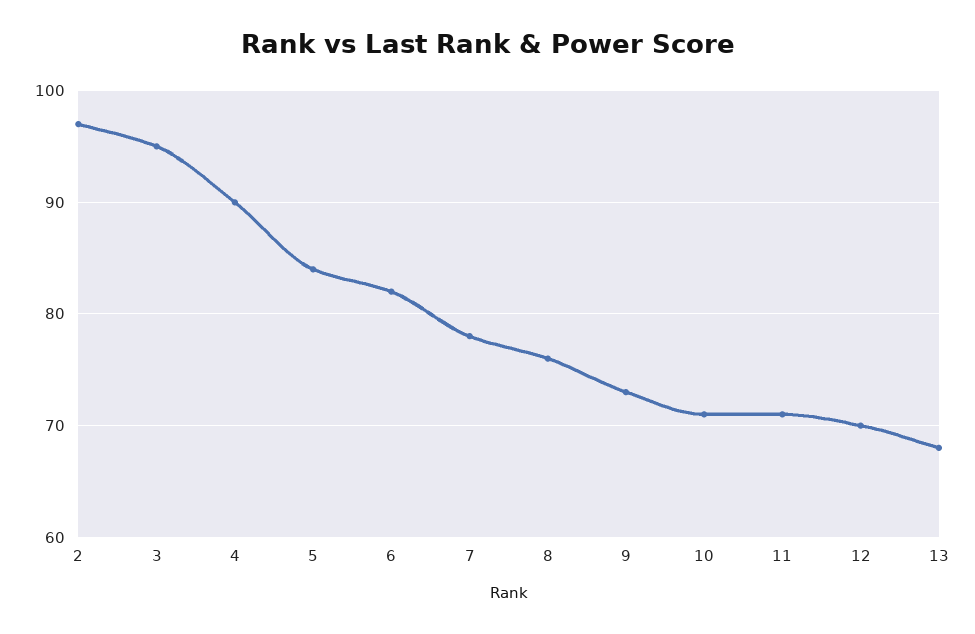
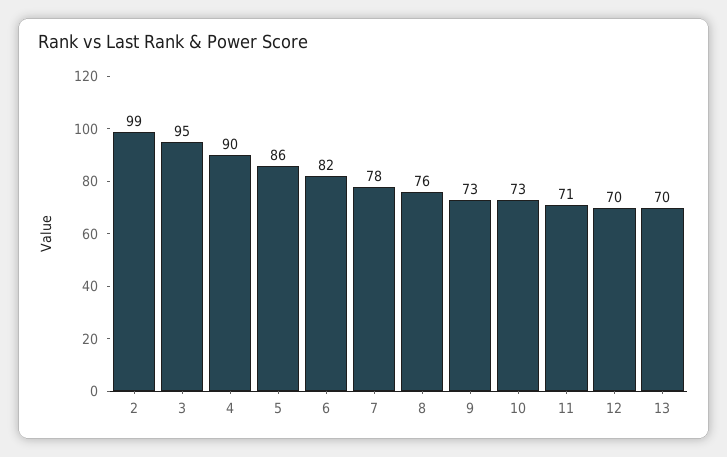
  {
-   "2": 97,
+   "2": 99,
    "3": 95,
    "4": 90,
-   "5": 84,
+   "5": 86,
    "6": 82,
    "7": 78,
    "8": 76,
    "9": 73,
-   "10": 71,
+   "10": 73,
    "11": 71,
    "12": 70,
-   "13": 68
+   "13": 70
  }

